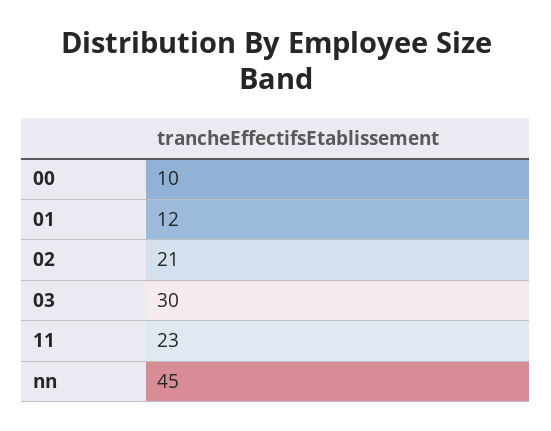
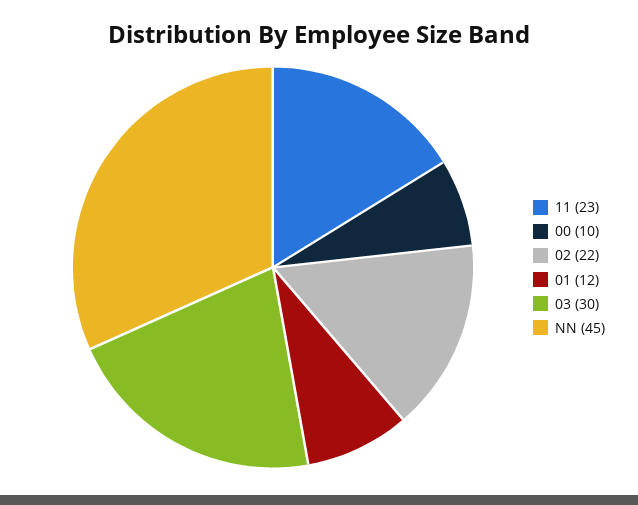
  {
    "00": 10,
    "01": 12,
-   "02": 21,
+   "02": 22,
    "03": 30,
    "11": 23,
    "nn": 45
  }

